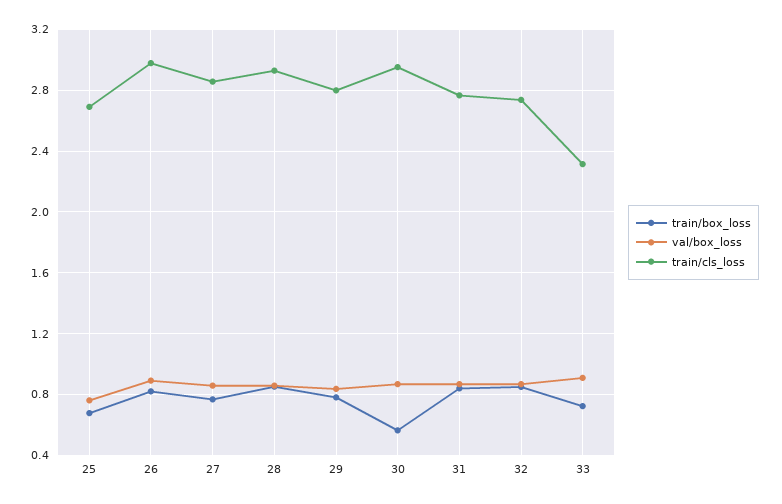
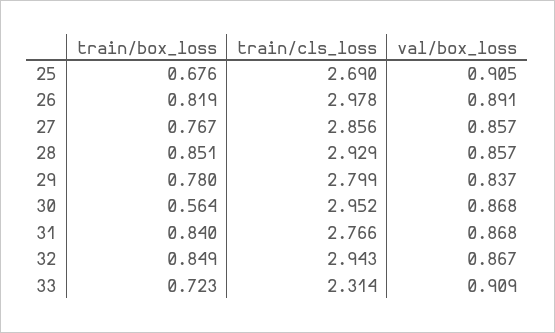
  {
    "train/box_loss": {
      "25": 0.676,
      "26": 0.819,
      "27": 0.767,
      "28": 0.851,
      "29": 0.78,
      "30": 0.564,
      "31": 0.84,
      "32": 0.849,
      "33": 0.723
    },
    "val/box_loss": {
-     "25": 0.75,
+     "25": 0.905,
      "26": 0.891,
      "27": 0.857,
      "28": 0.857,
      "29": 0.837,
      "30": 0.868,
      "31": 0.868,
      "32": 0.867,
      "33": 0.909
    },
    "train/cls_loss": {
      "25": 2.69,
      "26": 2.978,
      "27": 2.856,
      "28": 2.929,
      "29": 2.799,
      "30": 2.952,
      "31": 2.766,
-     "32": 2.75,
+     "32": 2.943,
      "33": 2.314
    }
  }

